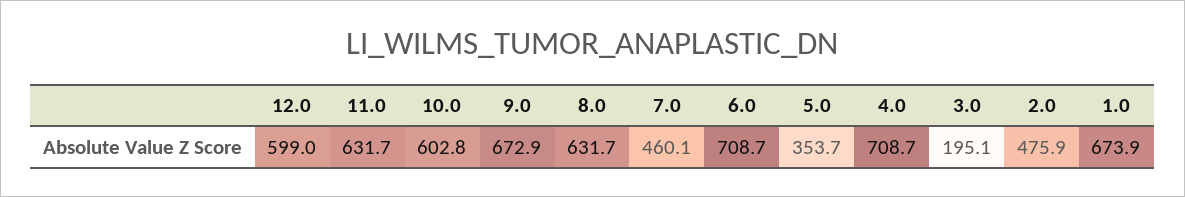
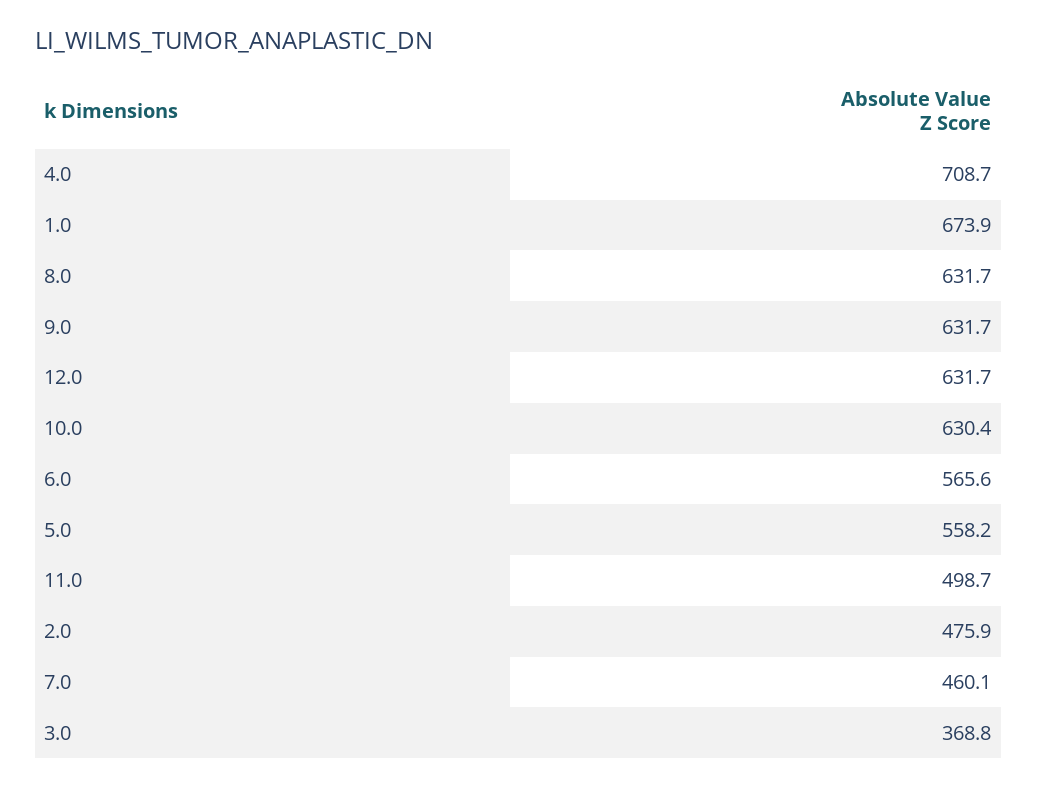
  {
-   "12.0": 599,
+   "12.0": 631.7,
-   "11.0": 631.7,
+   "11.0": 498.7,
-   "10.0": 602.8,
+   "10.0": 630.4,
-   "9.0": 672.9,
+   "9.0": 631.7,
    "8.0": 631.7,
    "7.0": 460.1,
-   "6.0": 708.7,
+   "6.0": 565.6,
-   "5.0": 353.7,
+   "5.0": 558.2,
    "4.0": 708.7,
-   "3.0": 195.1,
+   "3.0": 368.8,
    "2.0": 475.9,
    "1.0": 673.9
  }

